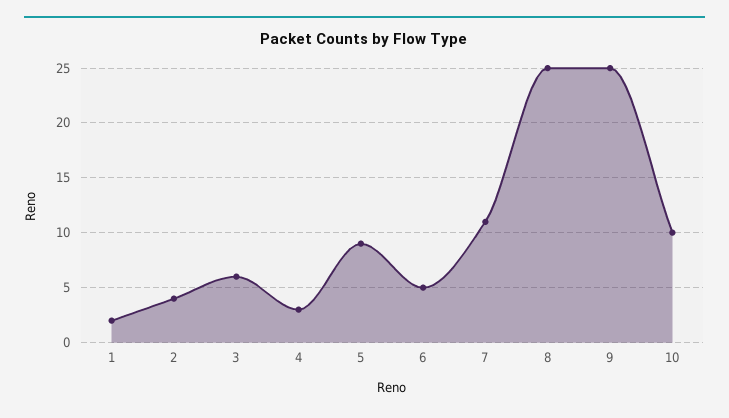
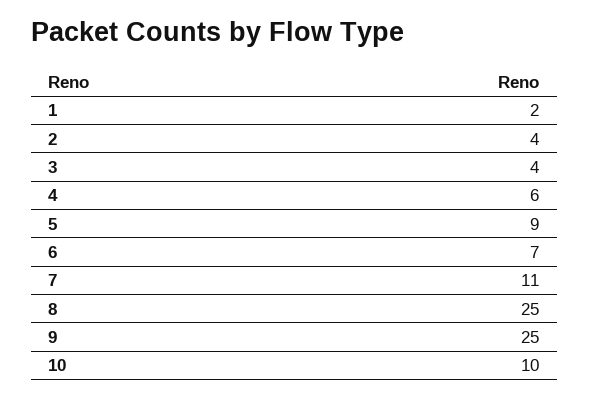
  {
    "1": 2,
    "2": 4,
-   "3": 6,
+   "3": 4,
-   "4": 3,
+   "4": 6,
    "5": 9,
-   "6": 5,
+   "6": 7,
    "7": 11,
    "8": 25,
    "9": 25,
    "10": 10
  }

